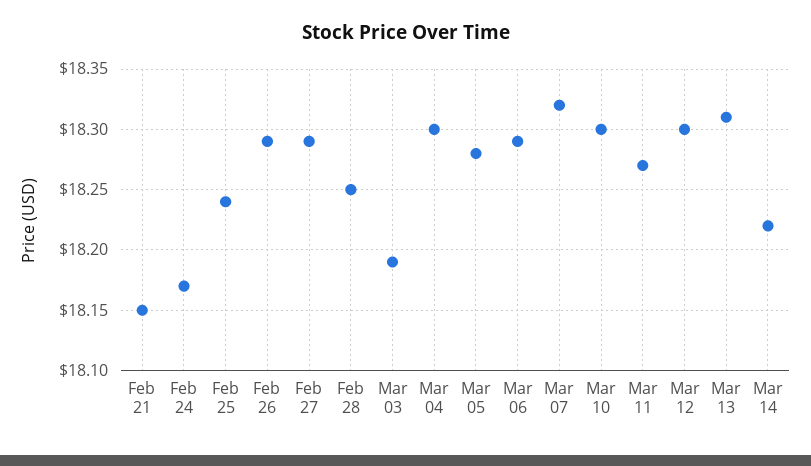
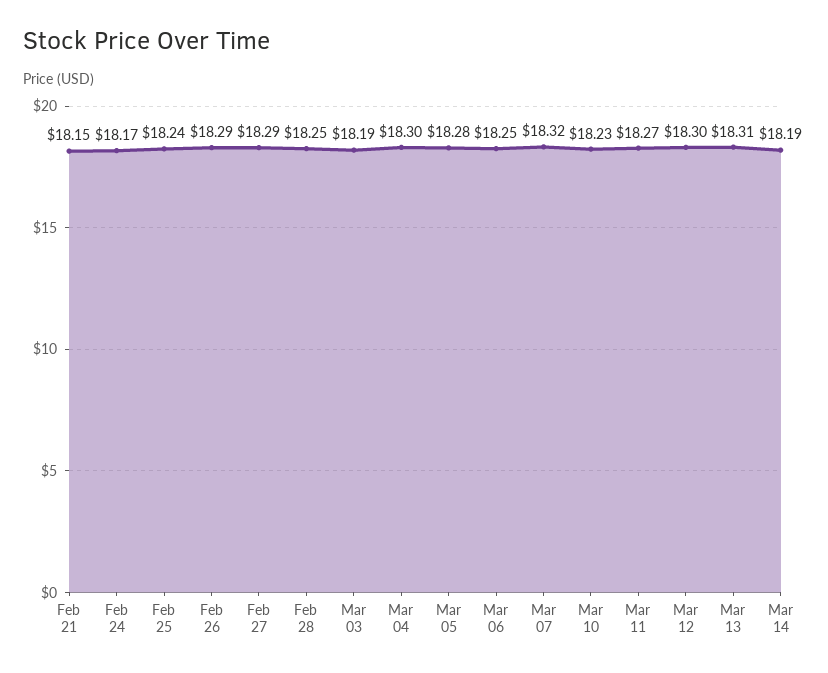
  {
    "Feb 21": 18.15,
    "Feb 24": 18.17,
    "Feb 25": 18.24,
    "Feb 26": 18.29,
    "Feb 27": 18.29,
    "Feb 28": 18.25,
    "Mar 03": 18.19,
    "Mar 04": 18.3,
    "Mar 05": 18.28,
-   "Mar 06": 18.29,
+   "Mar 06": 18.25,
    "Mar 07": 18.32,
-   "Mar 10": 18.3,
+   "Mar 10": 18.23,
    "Mar 11": 18.27,
    "Mar 12": 18.3,
    "Mar 13": 18.31,
-   "Mar 14": 18.22
+   "Mar 14": 18.19
  }

